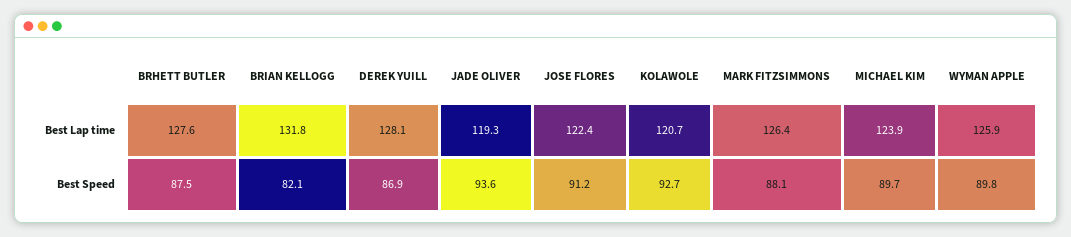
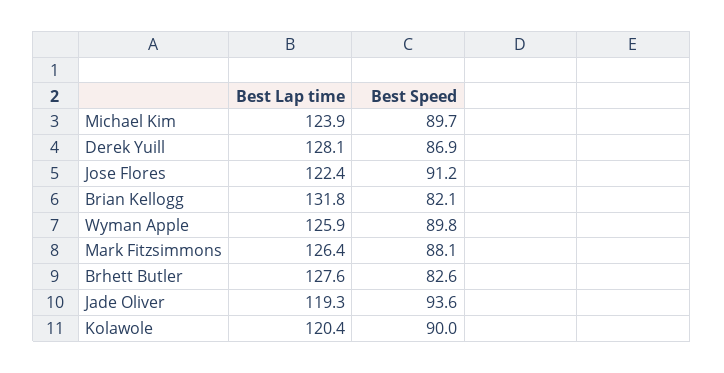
  {
    "BRHETT BUTLER": {
      "Best Lap time": 127.6,
-     "Best Speed": 87.5
+     "Best Speed": 82.6
    },
    "BRIAN KELLOGG": {
      "Best Lap time": 131.8,
      "Best Speed": 82.1
    },
    "DEREK YUILL": {
      "Best Lap time": 128.1,
      "Best Speed": 86.9
    },
    "JADE OLIVER": {
      "Best Lap time": 119.3,
      "Best Speed": 93.6
    },
    "JOSE FLORES": {
      "Best Lap time": 122.4,
      "Best Speed": 91.2
    },
    "KOLAWOLE": {
-     "Best Lap time": 120.7,
+     "Best Lap time": 120.4,
-     "Best Speed": 92.7
+     "Best Speed": 90
    },
    "MARK FITZSIMMONS": {
      "Best Lap time": 126.4,
      "Best Speed": 88.1
    },
    "MICHAEL KIM": {
      "Best Lap time": 123.9,
      "Best Speed": 89.7
    },
    "WYMAN APPLE": {
      "Best Lap time": 125.9,
      "Best Speed": 89.8
    }
  }

